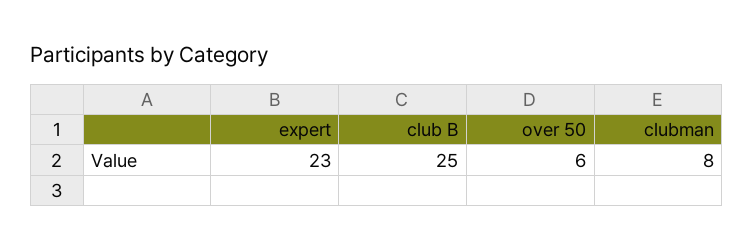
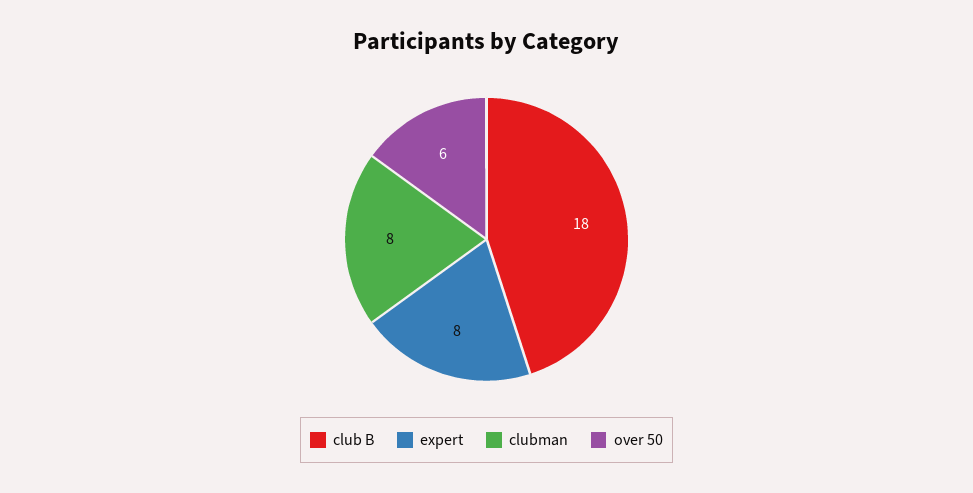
  {
-   "expert": 23,
+   "expert": 8,
-   "club B": 25,
+   "club B": 18,
    "over 50": 6,
    "clubman": 8
  }

